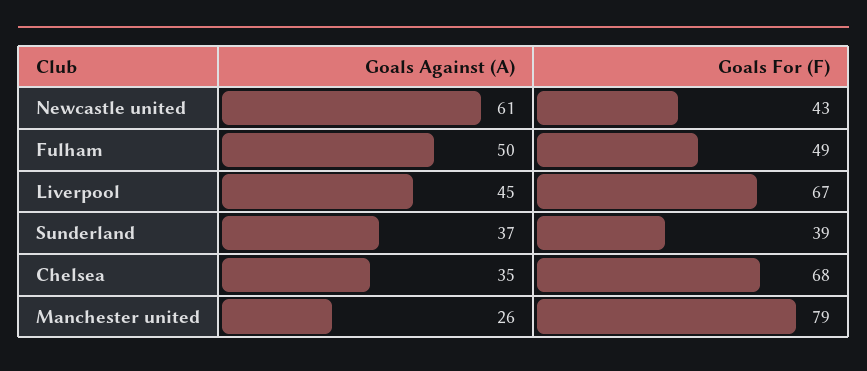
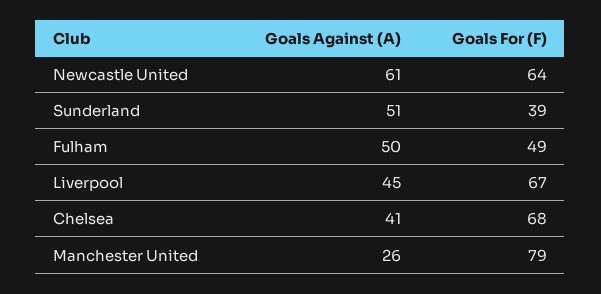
  {
    "Goals Against (A)": {
      "Newcastle united": 61,
      "Fulham": 50,
      "Liverpool": 45,
-     "Sunderland": 37,
+     "Sunderland": 51,
-     "Chelsea": 35,
+     "Chelsea": 41,
      "Manchester united": 26
    },
    "Goals For (F)": {
-     "Newcastle united": 43,
+     "Newcastle united": 64,
      "Fulham": 49,
      "Liverpool": 67,
      "Sunderland": 39,
      "Chelsea": 68,
      "Manchester united": 79
    }
  }

